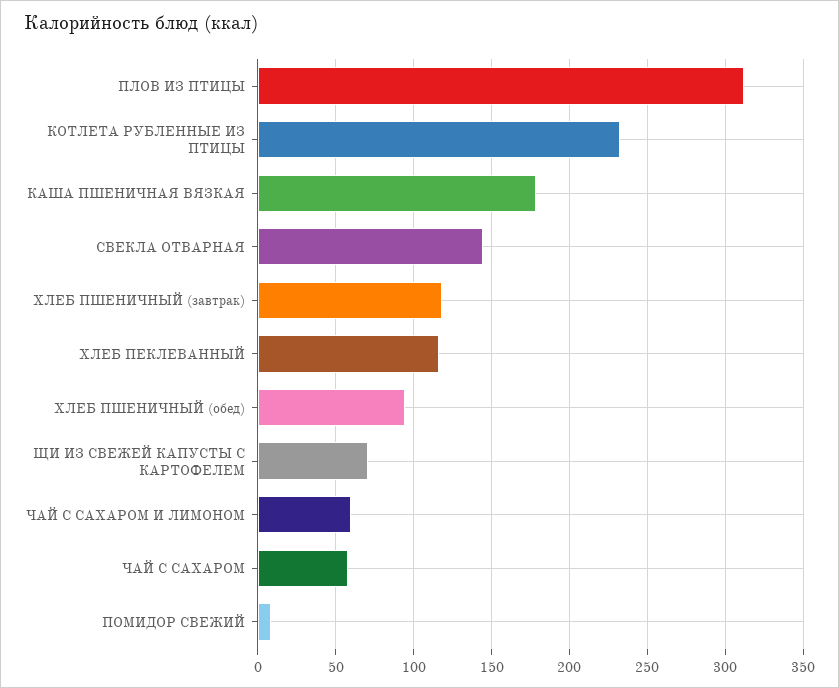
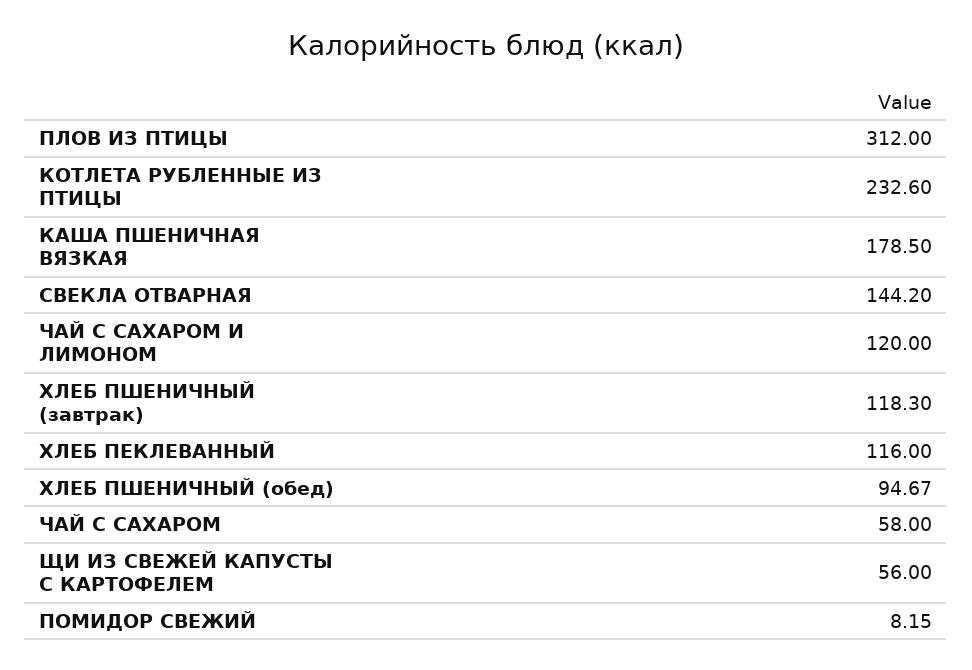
  {
    "ПЛОВ ИЗ ПТИЦЫ": 312,
    "КОТЛЕТА РУБЛЕННЫЕ ИЗ ПТИЦЫ": 232.6,
    "КАША ПШЕНИЧНАЯ ВЯЗКАЯ": 178.5,
    "СВЕКЛА ОТВАРНАЯ": 144.2,
    "ХЛЕБ ПШЕНИЧНЫЙ (завтрак)": 118.3,
    "ХЛЕБ ПЕКЛЕВАННЫЙ": 116,
    "ХЛЕБ ПШЕНИЧНЫЙ (обед)": 94.67,
-   "ЩИ ИЗ СВЕЖЕЙ КАПУСТЫ С КАРТОФЕЛЕМ": 70,
+   "ЩИ ИЗ СВЕЖЕЙ КАПУСТЫ С КАРТОФЕЛЕМ": 56,
-   "ЧАЙ С САХАРОМ И ЛИМОНОМ": 60,
+   "ЧАЙ С САХАРОМ И ЛИМОНОМ": 120,
    "ЧАЙ С САХАРОМ": 58,
    "ПОМИДОР СВЕЖИЙ": 8.15
  }

